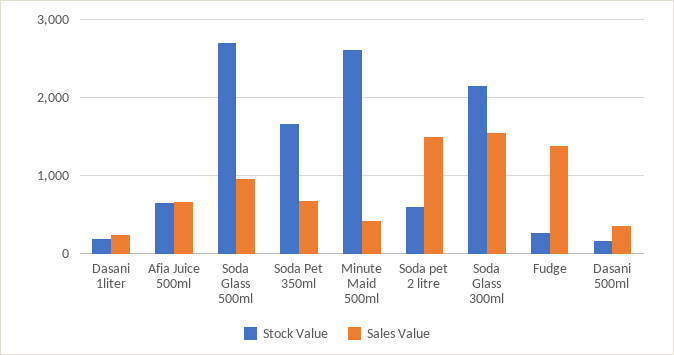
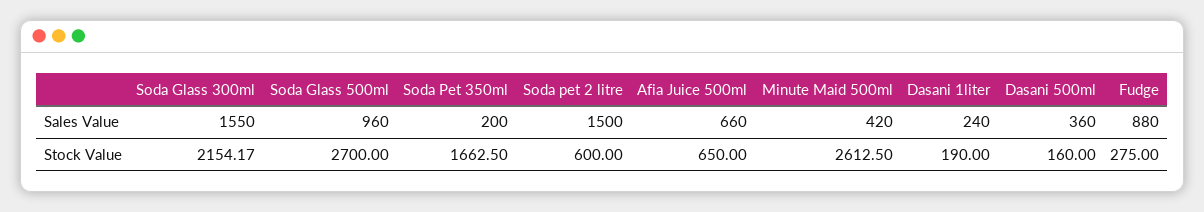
  {
    "Stock Value": {
      "Dasani 1liter": 190,
      "Afia Juice 500ml": 650,
      "Soda Glass 500ml": 2700,
      "Soda Pet 350ml": 1662.5,
      "Minute Maid 500ml": 2612.5,
      "Soda pet 2 litre": 600,
      "Soda Glass 300ml": 2154.17,
      "Fudge": 275,
      "Dasani 500ml": 160
    },
    "Sales Value": {
      "Dasani 1liter": 240,
      "Afia Juice 500ml": 660,
      "Soda Glass 500ml": 960,
-     "Soda Pet 350ml": 700,
+     "Soda Pet 350ml": 200,
      "Minute Maid 500ml": 420,
      "Soda pet 2 litre": 1500,
      "Soda Glass 300ml": 1550,
-     "Fudge": 1400,
+     "Fudge": 880,
      "Dasani 500ml": 360
    }
  }

